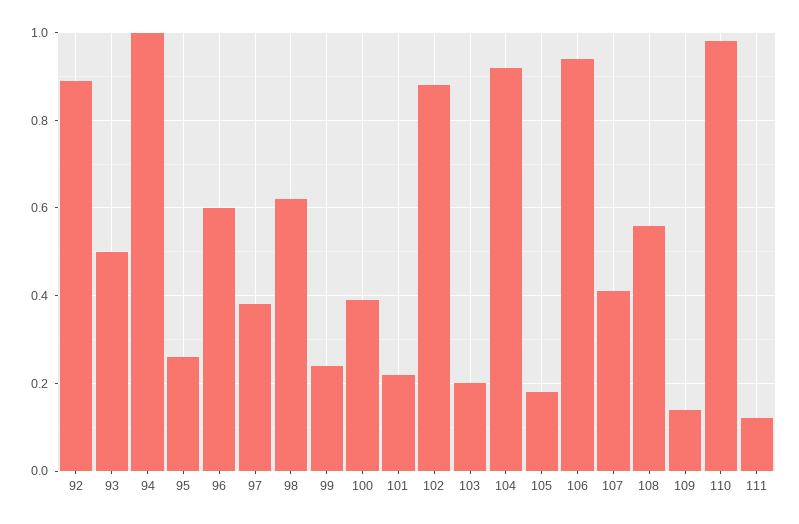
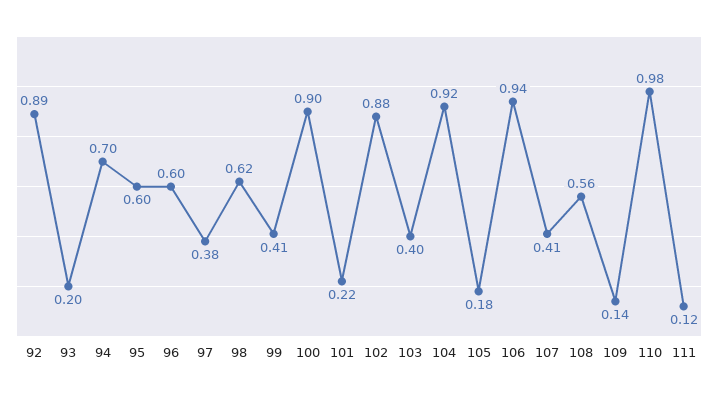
  {
    "92": 0.89,
-   "93": 0.5,
+   "93": 0.2,
-   "94": 1,
+   "94": 0.7,
-   "95": 0.25,
+   "95": 0.6,
    "96": 0.6,
    "97": 0.38,
    "98": 0.62,
-   "99": 0.25,
+   "99": 0.41,
-   "100": 0.4,
+   "100": 0.9,
    "101": 0.22,
    "102": 0.88,
-   "103": 0.2,
+   "103": 0.4,
    "104": 0.92,
    "105": 0.18,
    "106": 0.94,
    "107": 0.41,
    "108": 0.56,
    "109": 0.14,
    "110": 0.98,
    "111": 0.12
  }

